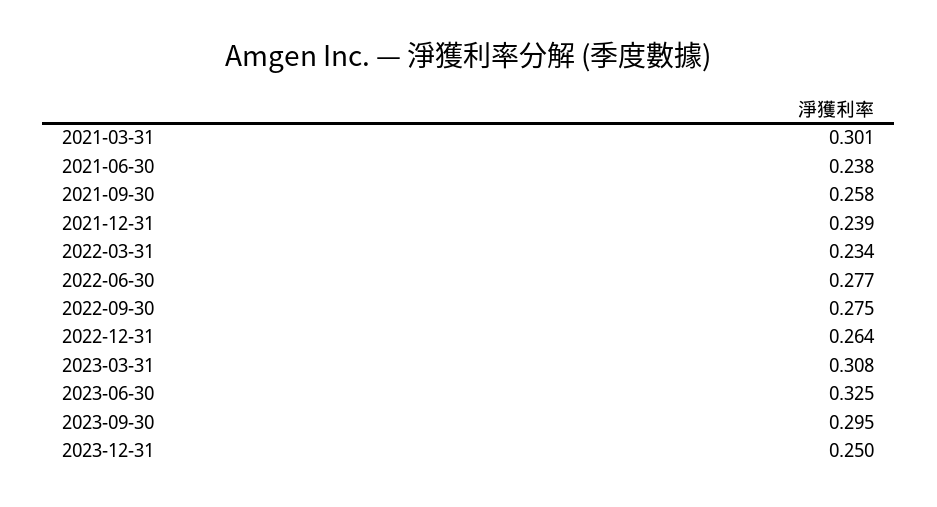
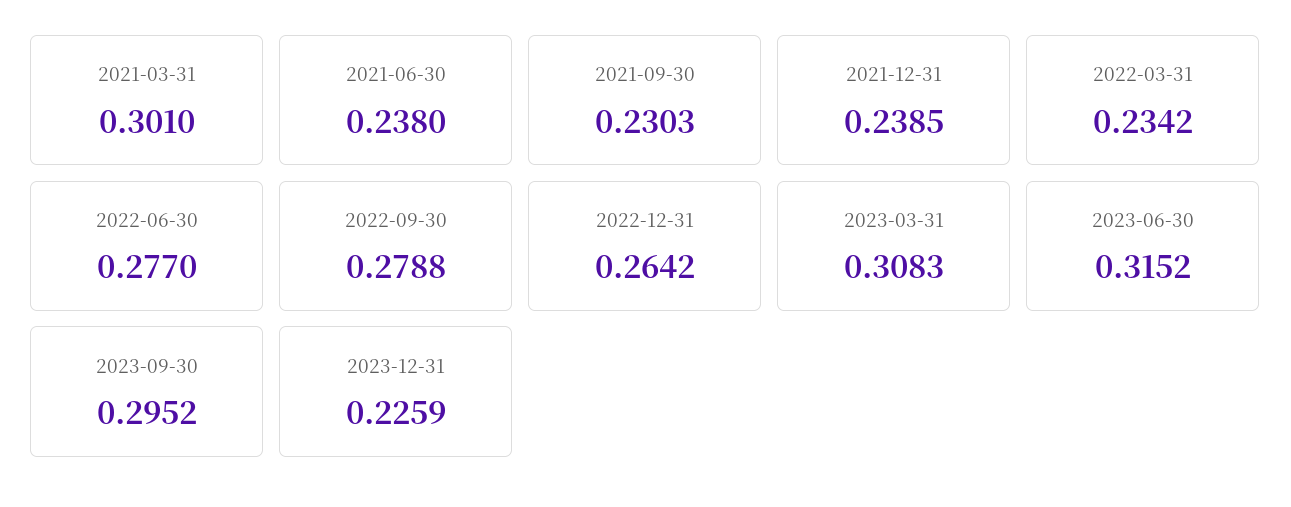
  {
    "2021-03-31": 0.301,
    "2021-06-30": 0.238,
-   "2021-09-30": 0.258,
+   "2021-09-30": 0.2303,
    "2021-12-31": 0.2385,
    "2022-03-31": 0.2342,
    "2022-06-30": 0.277,
-   "2022-09-30": 0.275,
+   "2022-09-30": 0.2788,
    "2022-12-31": 0.2642,
    "2023-03-31": 0.3083,
-   "2023-06-30": 0.325,
+   "2023-06-30": 0.3152,
    "2023-09-30": 0.2952,
-   "2023-12-31": 0.25
+   "2023-12-31": 0.2259
  }

